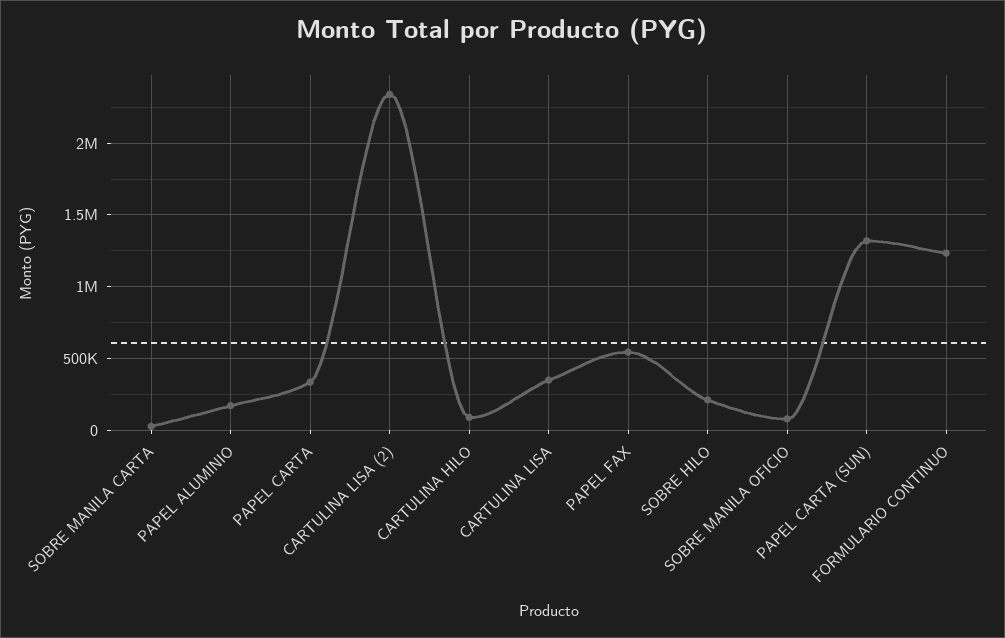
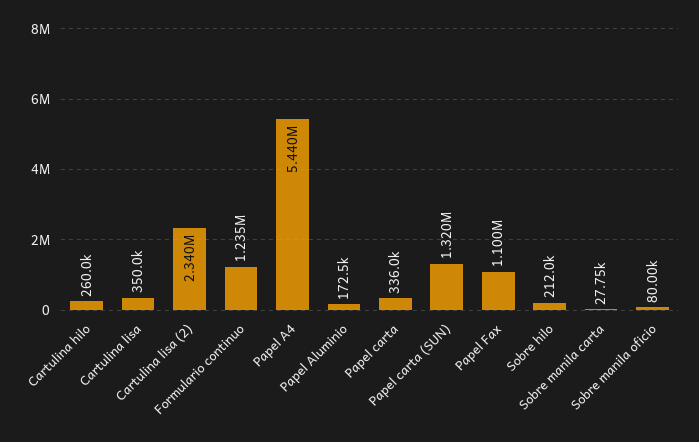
  {
    "SOBRE MANILA CARTA": 27750,
    "PAPEL ALUMINIO": 172500,
    "PAPEL CARTA": 336000,
    "CARTULINA LISA (2)": 2340000,
-   "CARTULINA HILO": 100000,
+   "CARTULINA HILO": 260000,
    "CARTULINA LISA": 350000,
-   "PAPEL FAX": 550000,
+   "PAPEL FAX": 1100000,
    "SOBRE HILO": 212000,
    "SOBRE MANILA OFICIO": 80000,
    "PAPEL CARTA (SUN)": 1320000,
-   "FORMULARIO CONTINUO": 1235000
+   "FORMULARIO CONTINUO": 1235000,
+   "Papel A4": 5440000
  }

